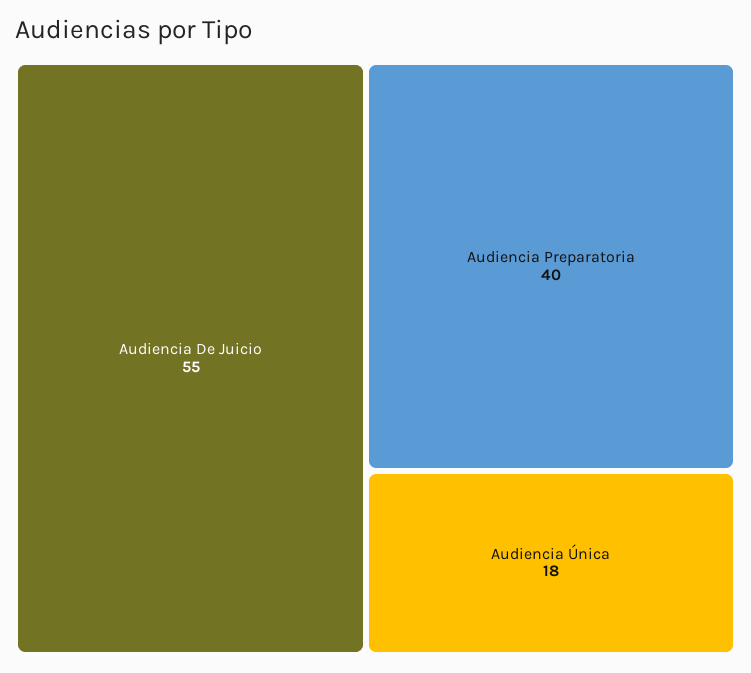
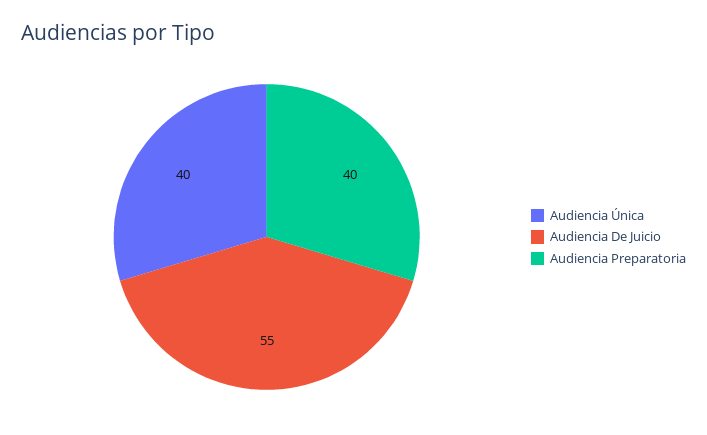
  {
    "Audiencia De Juicio": 55,
    "Audiencia Preparatoria": 40,
-   "Audiencia Única": 18
+   "Audiencia Única": 40
  }

